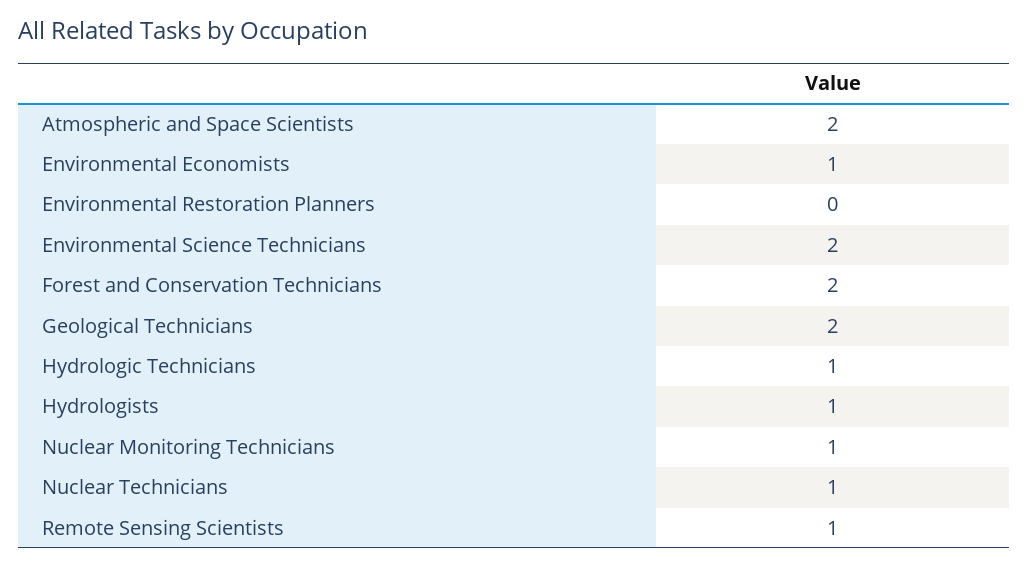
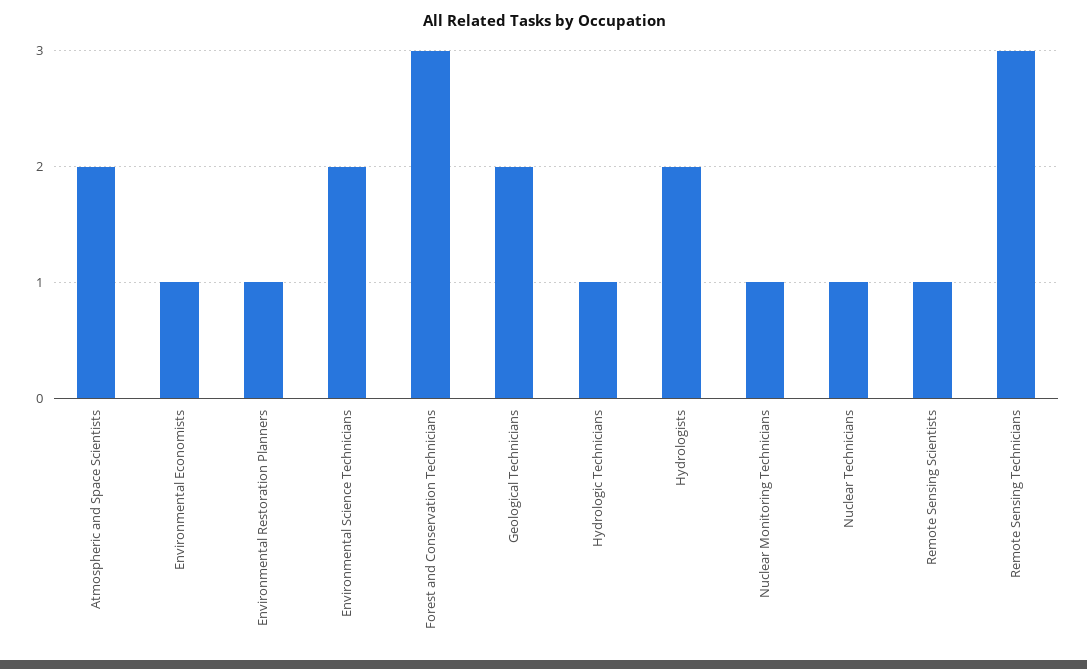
  {
    "Atmospheric and Space Scientists": 2,
    "Environmental Economists": 1,
-   "Environmental Restoration Planners": 0,
+   "Environmental Restoration Planners": 1,
    "Environmental Science Technicians": 2,
-   "Forest and Conservation Technicians": 2,
+   "Forest and Conservation Technicians": 3,
    "Geological Technicians": 2,
    "Hydrologic Technicians": 1,
-   "Hydrologists": 1,
+   "Hydrologists": 2,
    "Nuclear Monitoring Technicians": 1,
    "Nuclear Technicians": 1,
-   "Remote Sensing Scientists": 1
+   "Remote Sensing Scientists": 1,
+   "Remote Sensing Technicians": 3
  }

